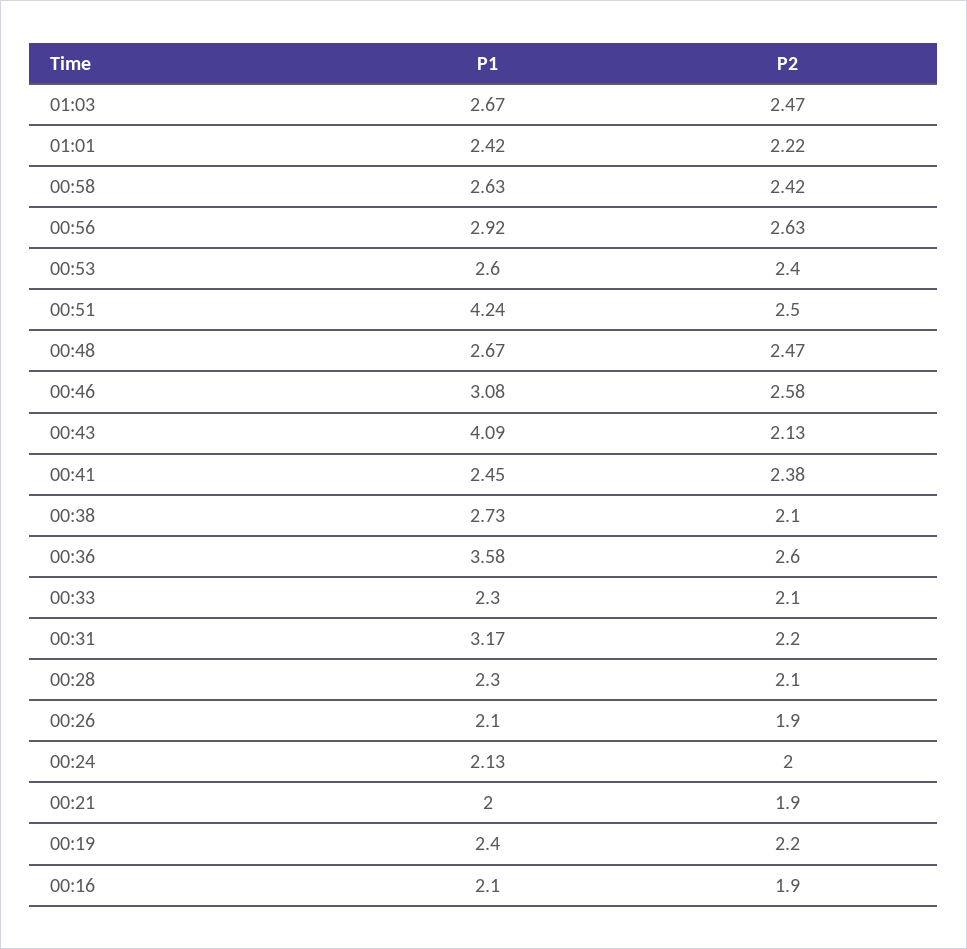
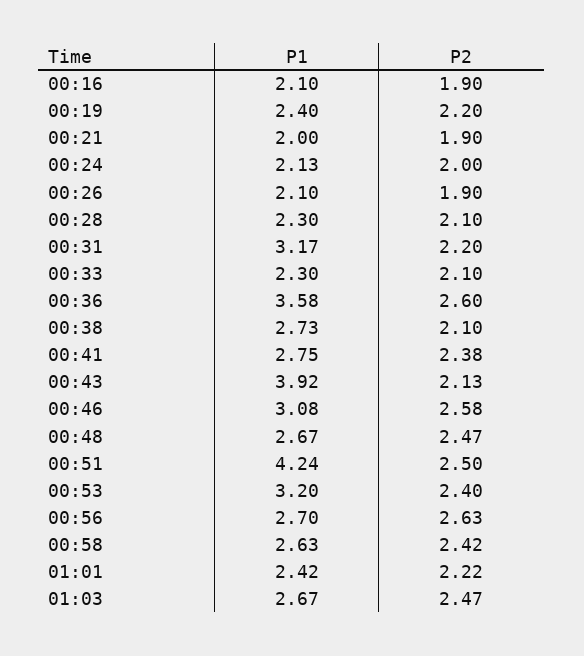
  {
    "P1": {
      "01:03": 2.67,
      "01:01": 2.42,
      "00:58": 2.63,
-     "00:56": 2.92,
+     "00:56": 2.7,
-     "00:53": 2.6,
+     "00:53": 3.2,
      "00:51": 4.24,
      "00:48": 2.67,
      "00:46": 3.08,
-     "00:43": 4.09,
+     "00:43": 3.92,
-     "00:41": 2.45,
+     "00:41": 2.75,
      "00:38": 2.73,
      "00:36": 3.58,
      "00:33": 2.3,
      "00:31": 3.17,
      "00:28": 2.3,
      "00:26": 2.1,
      "00:24": 2.13,
      "00:21": 2,
      "00:19": 2.4,
      "00:16": 2.1
    },
    "P2": {
      "01:03": 2.47,
      "01:01": 2.22,
      "00:58": 2.42,
      "00:56": 2.63,
      "00:53": 2.4,
      "00:51": 2.5,
      "00:48": 2.47,
      "00:46": 2.58,
      "00:43": 2.13,
      "00:41": 2.38,
      "00:38": 2.1,
      "00:36": 2.6,
      "00:33": 2.1,
      "00:31": 2.2,
      "00:28": 2.1,
      "00:26": 1.9,
      "00:24": 2,
      "00:21": 1.9,
      "00:19": 2.2,
      "00:16": 1.9
    }
  }

